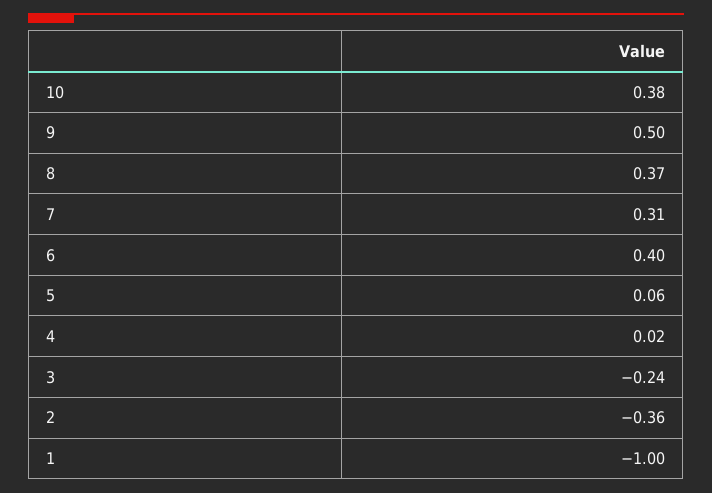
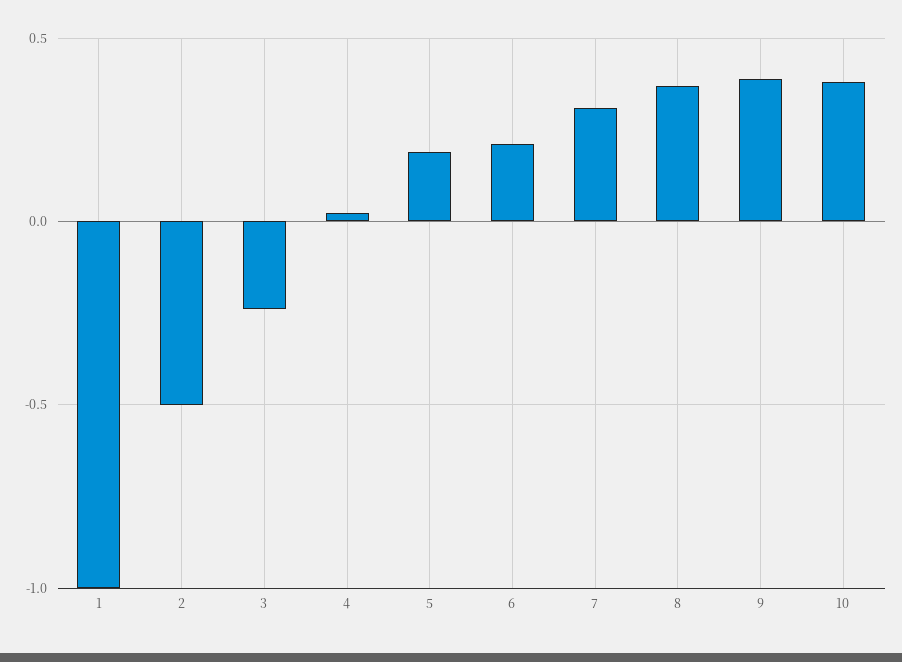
  {
    "10": 0.38,
-   "9": 0.5,
+   "9": 0.4,
    "8": 0.37,
    "7": 0.31,
-   "6": 0.4,
+   "6": 0.2,
-   "5": 0.06,
+   "5": 0.2,
    "4": 0.02,
    "3": -0.24,
-   "2": -0.36,
+   "2": -0.5,
    "1": -1
  }

